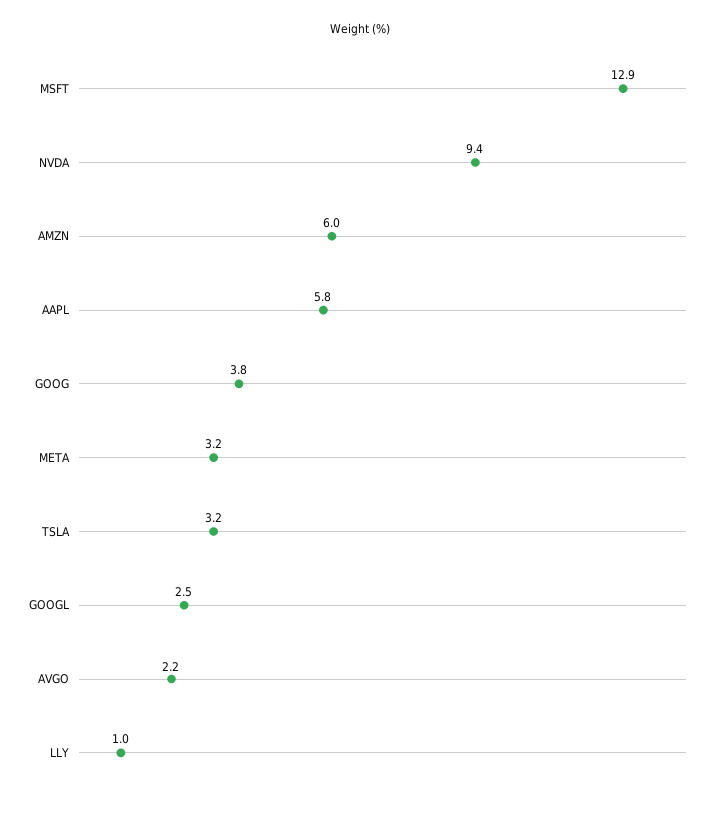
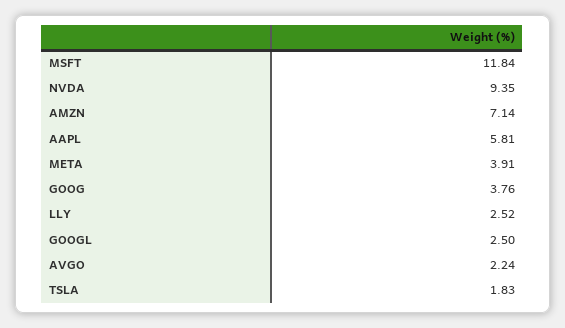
  {
-   "MSFT": 12.9,
+   "MSFT": 11.84,
    "NVDA": 9.35,
-   "AMZN": 6,
+   "AMZN": 7.14,
    "AAPL": 5.81,
    "GOOG": 3.76,
-   "META": 3.2,
+   "META": 3.91,
-   "TSLA": 3.2,
+   "TSLA": 1.83,
    "GOOGL": 2.5,
    "AVGO": 2.24,
-   "LLY": 1
+   "LLY": 2.52
  }

